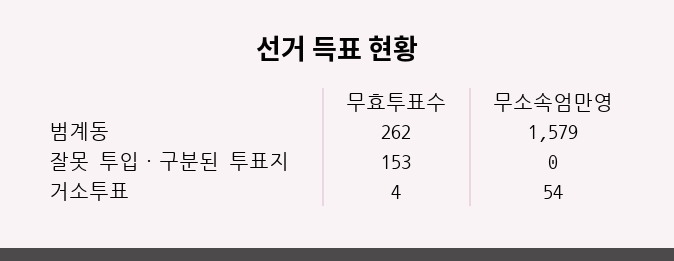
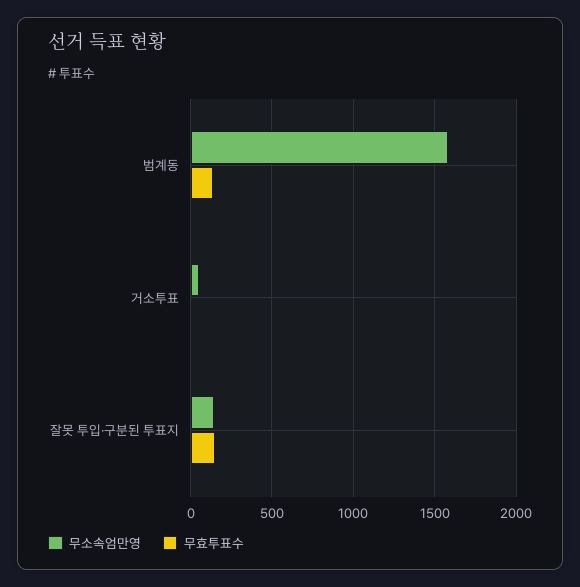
  {
    "무효투표수": {
-     "범계동": 262,
+     "범계동": 150,
      "잘못 투입·구분된 투표지": 153,
      "거소투표": 4
    },
    "무소속엄만영": {
      "범계동": 1579,
-     "잘못 투입·구분된 투표지": 0,
+     "잘못 투입·구분된 투표지": 150,
      "거소투표": 54
    }
  }

